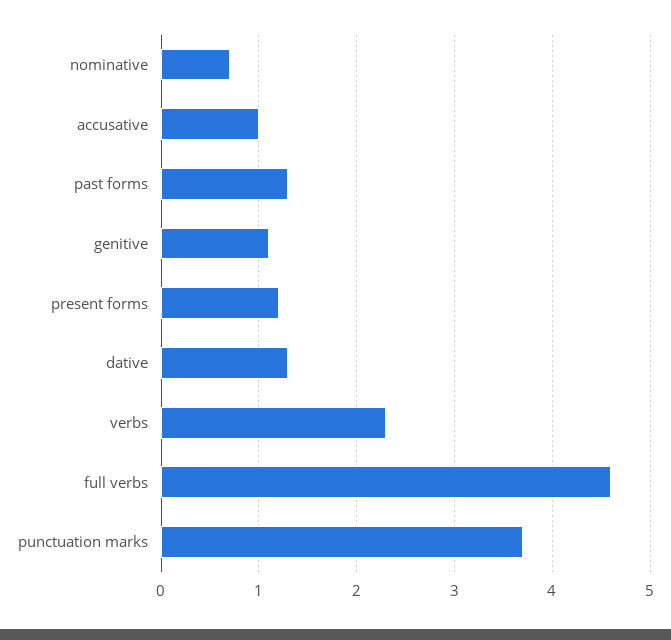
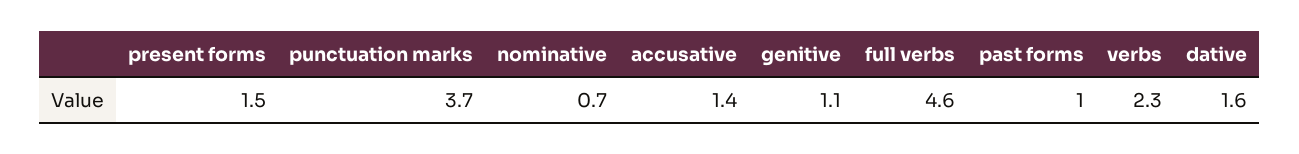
  {
    "nominative": 0.7,
-   "accusative": 1,
+   "accusative": 1.4,
-   "past forms": 1.3,
+   "past forms": 1,
    "genitive": 1.1,
-   "present forms": 1.2,
+   "present forms": 1.5,
-   "dative": 1.3,
+   "dative": 1.6,
    "verbs": 2.3,
    "full verbs": 4.6,
    "punctuation marks": 3.7
  }

